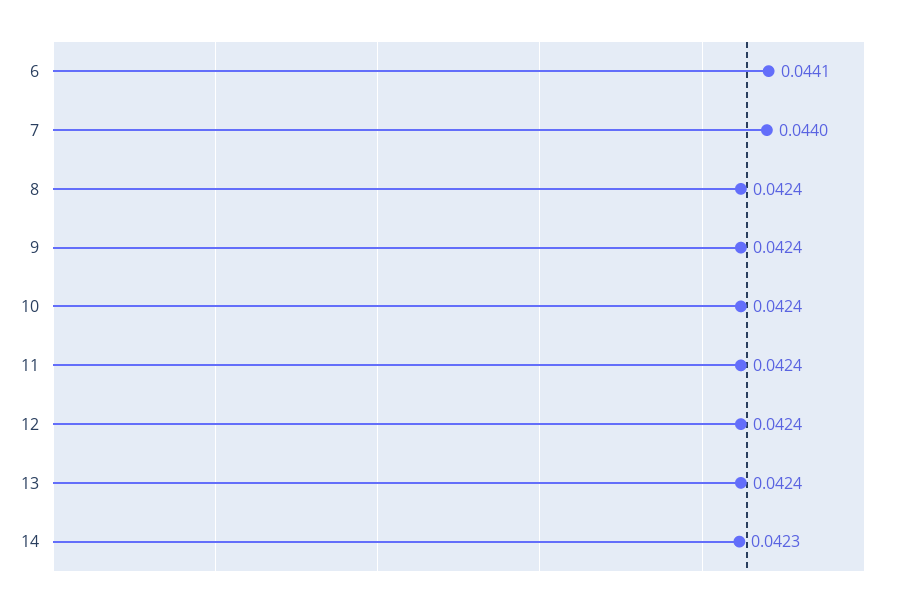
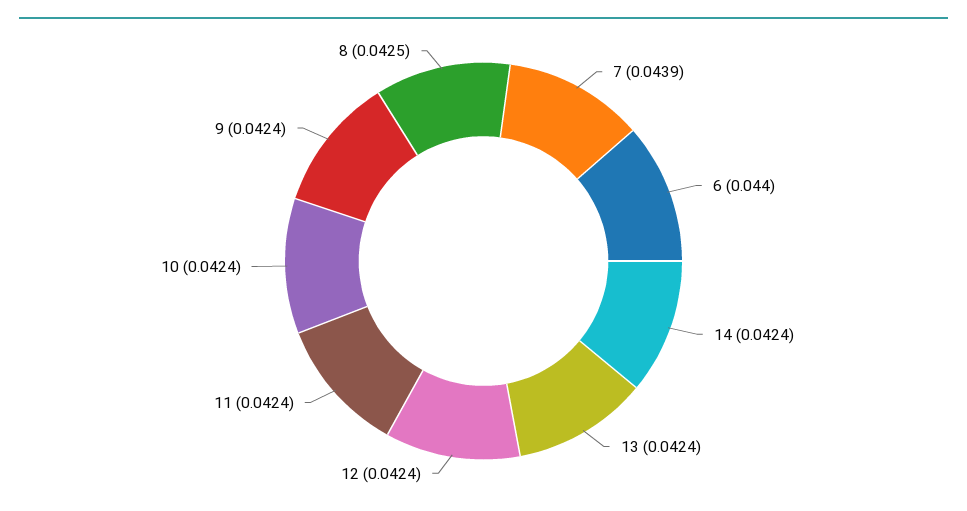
  {
-   "6": 0.0441,
+   "6": 0.044,
-   "7": 0.044,
+   "7": 0.0439,
-   "8": 0.0424,
+   "8": 0.0425,
    "9": 0.0424,
    "10": 0.0424,
    "11": 0.0424,
    "12": 0.0424,
    "13": 0.0424,
-   "14": 0.0423
+   "14": 0.0424
  }

